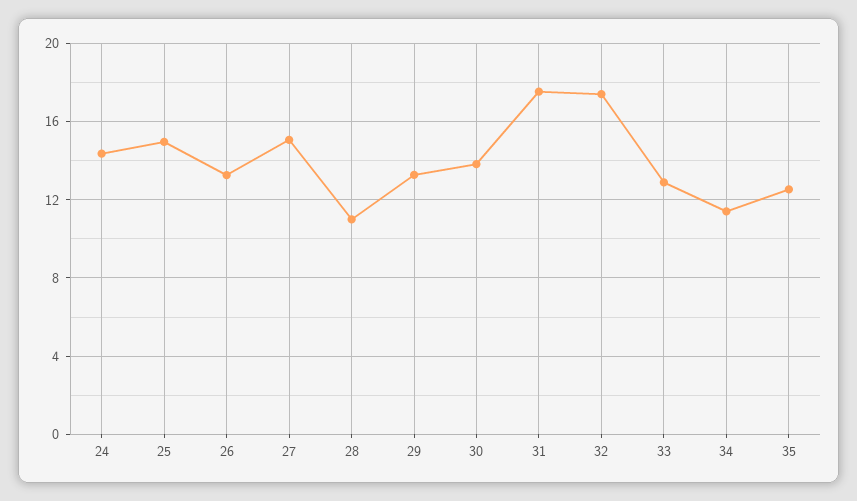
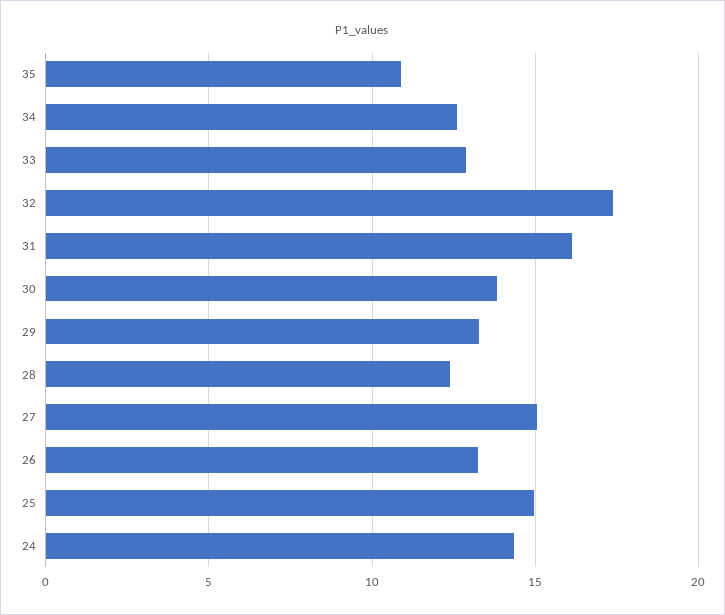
  {
    "24": 14.5,
    "25": 15,
    "26": 13.5,
    "27": 15,
-   "28": 11,
+   "28": 12.5,
    "29": 13.5,
    "30": 14,
-   "31": 17.5,
+   "31": 16,
    "32": 17.5,
    "33": 13,
-   "34": 11.5,
+   "34": 12.5,
-   "35": 12.5
+   "35": 11
  }

